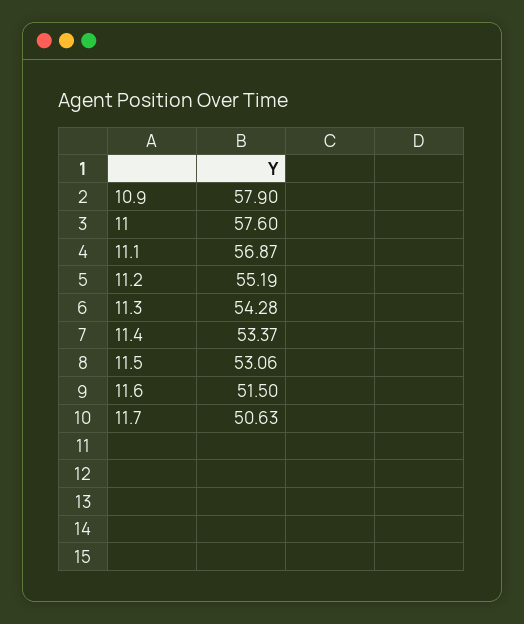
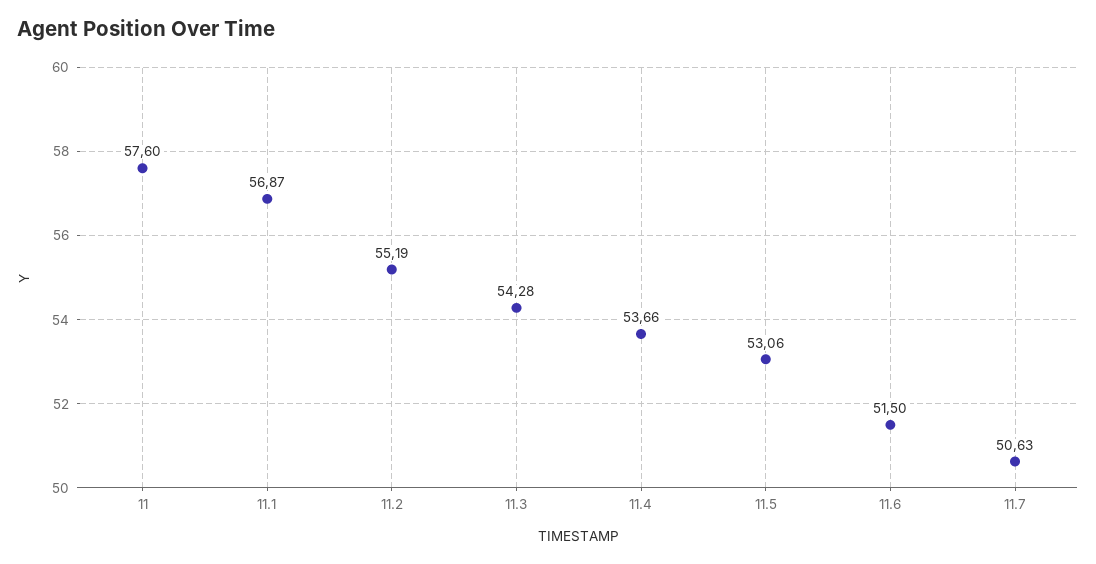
  {
-   "10.9": 57.9,
    "11": 57.6,
    "11.1": 56.87,
    "11.2": 55.19,
    "11.3": 54.28,
-   "11.4": 53.37,
+   "11.4": 53.66,
    "11.5": 53.06,
    "11.6": 51.5,
    "11.7": 50.63
  }

